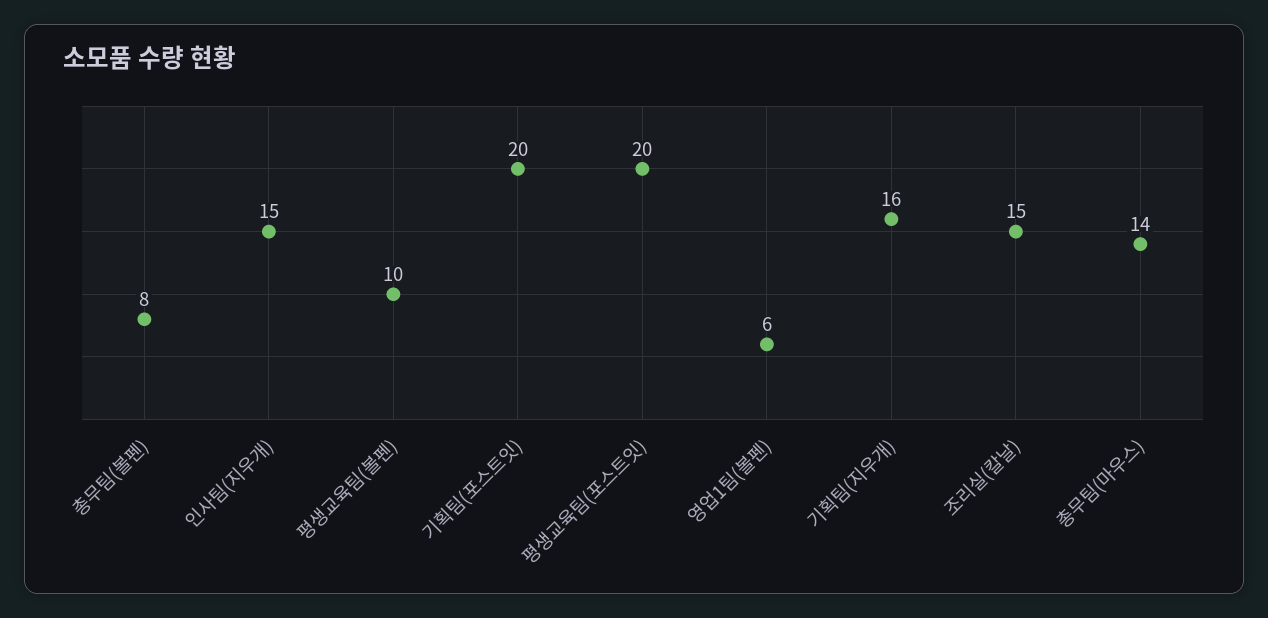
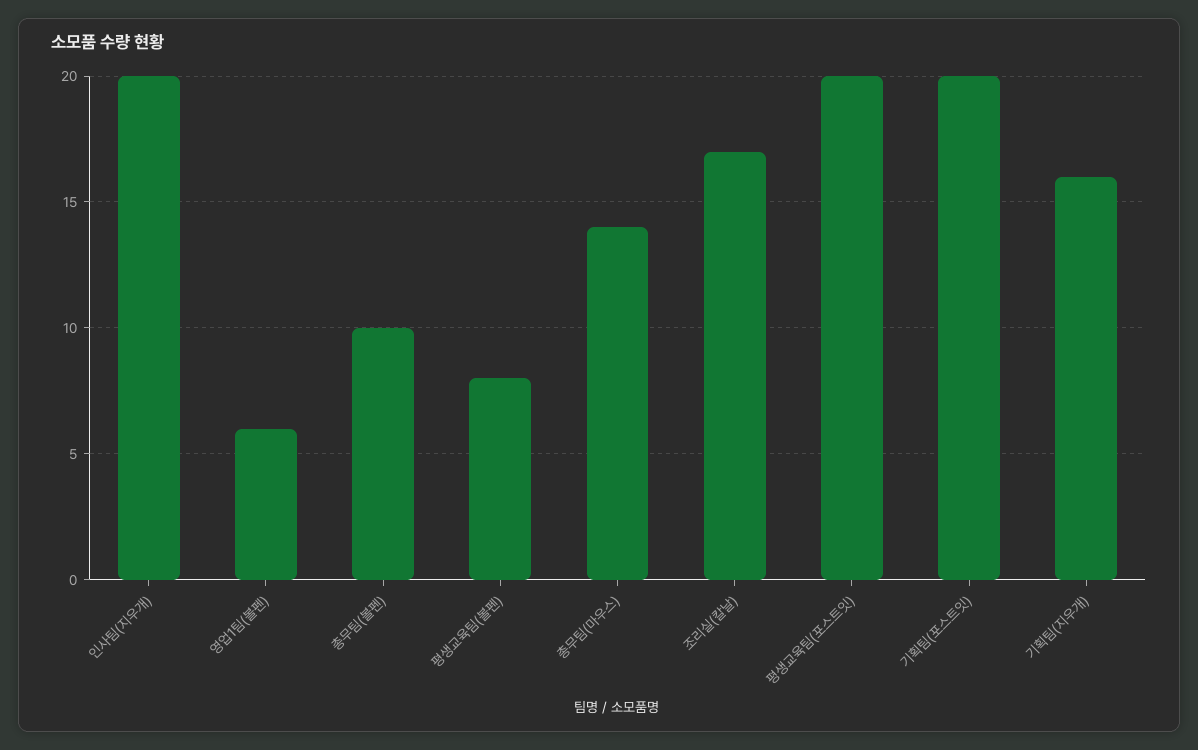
  {
-   "총무팀(볼펜)": 8,
+   "총무팀(볼펜)": 10,
-   "인사팀(지우개)": 15,
+   "인사팀(지우개)": 20,
-   "평생교육팀(볼펜)": 10,
+   "평생교육팀(볼펜)": 8,
    "기획팀(포스트잇)": 20,
    "평생교육팀(포스트잇)": 20,
    "영업1팀(볼펜)": 6,
    "기획팀(지우개)": 16,
-   "조리실(칼날)": 15,
+   "조리실(칼날)": 17,
    "총무팀(마우스)": 14
  }

